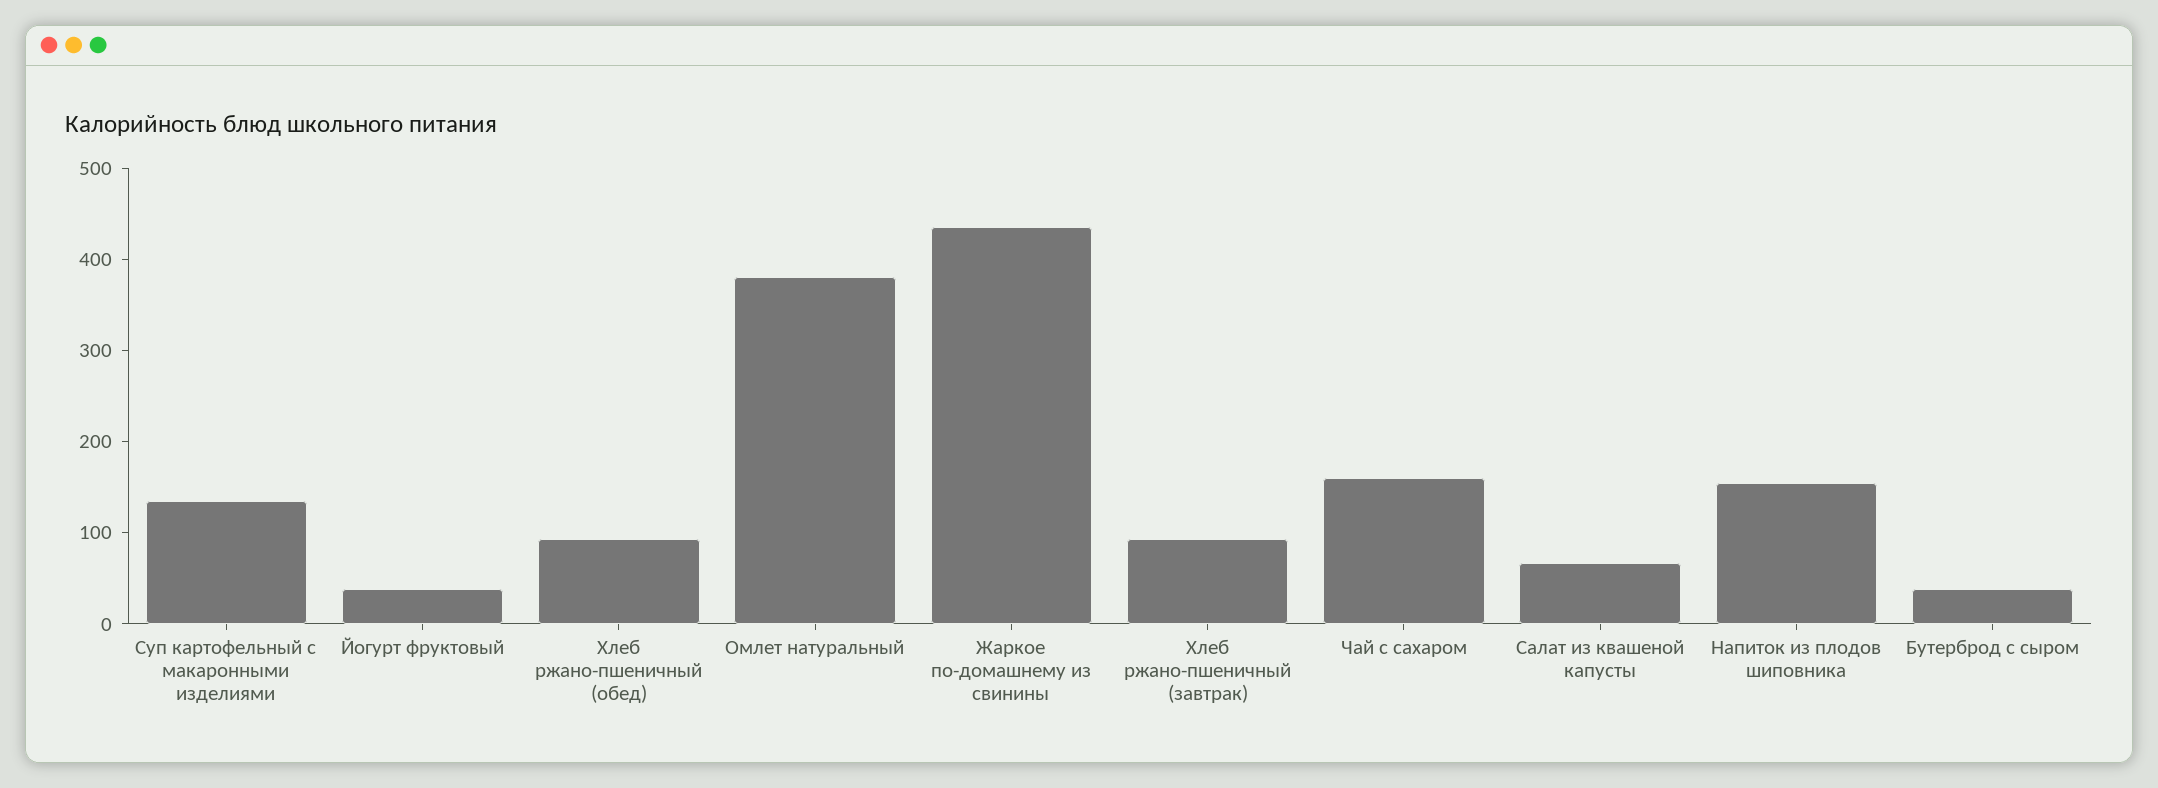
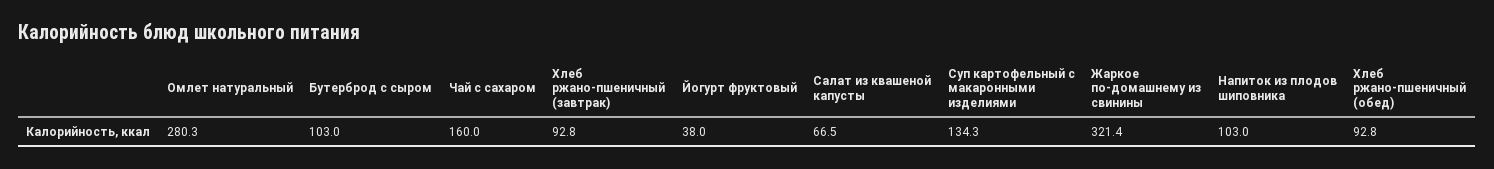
  {
    "Суп картофельный с макаронными изделиями": 134.3,
    "Йогурт фруктовый": 38,
    "Хлеб ржано-пшеничный (обед)": 92.8,
-   "Омлет натуральный": 380,
+   "Омлет натуральный": 280.3,
-   "Жаркое по-домашнему из свинины": 440,
+   "Жаркое по-домашнему из свинины": 321.4,
    "Хлеб ржано-пшеничный (завтрак)": 92.8,
    "Чай с сахаром": 160,
    "Салат из квашеной капусты": 66.5,
-   "Напиток из плодов шиповника": 160,
+   "Напиток из плодов шиповника": 103,
-   "Бутерброд с сыром": 40
+   "Бутерброд с сыром": 103
  }

